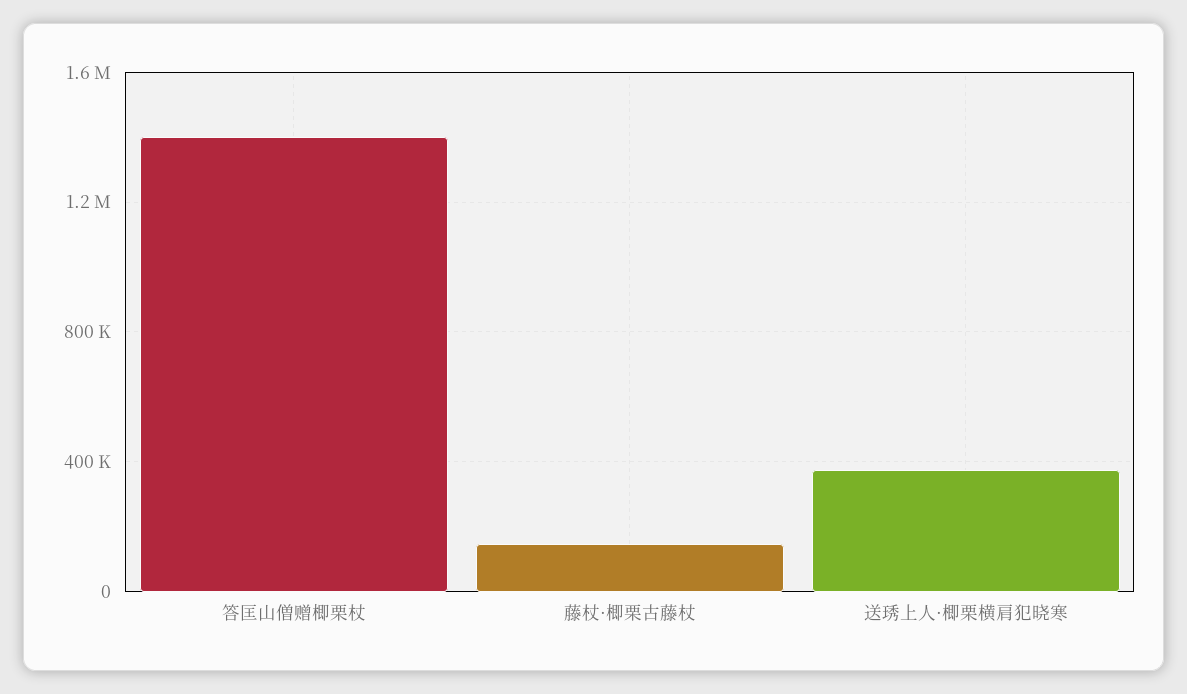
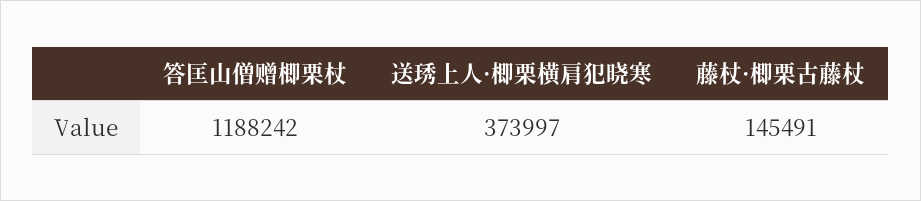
  {
-   "答匡山僧赠楖栗杖": 1400000,
+   "答匡山僧赠楖栗杖": 1188242,
    "藤杖·楖栗古藤杖": 145491,
    "送琇上人·楖栗横肩犯晓寒": 373997
  }

